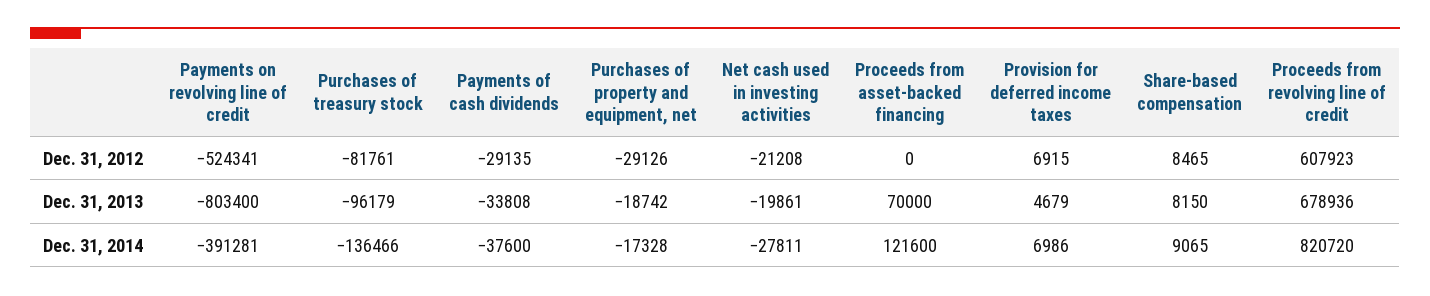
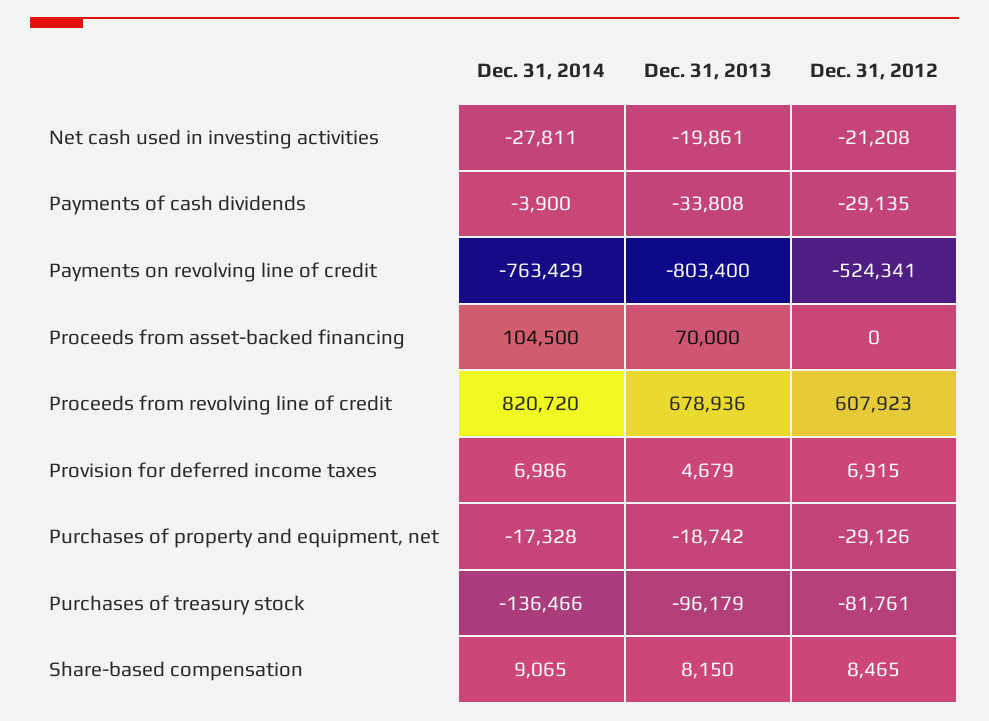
  {
    "Payments on revolving line of credit": {
      "Dec. 31, 2012": -524341,
      "Dec. 31, 2013": -803400,
-     "Dec. 31, 2014": -391281
+     "Dec. 31, 2014": -763429
    },
    "Purchases of treasury stock": {
      "Dec. 31, 2012": -81761,
      "Dec. 31, 2013": -96179,
      "Dec. 31, 2014": -136466
    },
    "Payments of cash dividends": {
      "Dec. 31, 2012": -29135,
      "Dec. 31, 2013": -33808,
-     "Dec. 31, 2014": -37600
+     "Dec. 31, 2014": -3900
    },
    "Purchases of property and equipment, net": {
      "Dec. 31, 2012": -29126,
      "Dec. 31, 2013": -18742,
      "Dec. 31, 2014": -17328
    },
    "Net cash used in investing activities": {
      "Dec. 31, 2012": -21208,
      "Dec. 31, 2013": -19861,
      "Dec. 31, 2014": -27811
    },
    "Proceeds from asset-backed financing": {
      "Dec. 31, 2012": 0,
      "Dec. 31, 2013": 70000,
-     "Dec. 31, 2014": 121600
+     "Dec. 31, 2014": 104500
    },
    "Provision for deferred income taxes": {
      "Dec. 31, 2012": 6915,
      "Dec. 31, 2013": 4679,
      "Dec. 31, 2014": 6986
    },
    "Share-based compensation": {
      "Dec. 31, 2012": 8465,
      "Dec. 31, 2013": 8150,
      "Dec. 31, 2014": 9065
    },
    "Proceeds from revolving line of credit": {
      "Dec. 31, 2012": 607923,
      "Dec. 31, 2013": 678936,
      "Dec. 31, 2014": 820720
    }
  }

